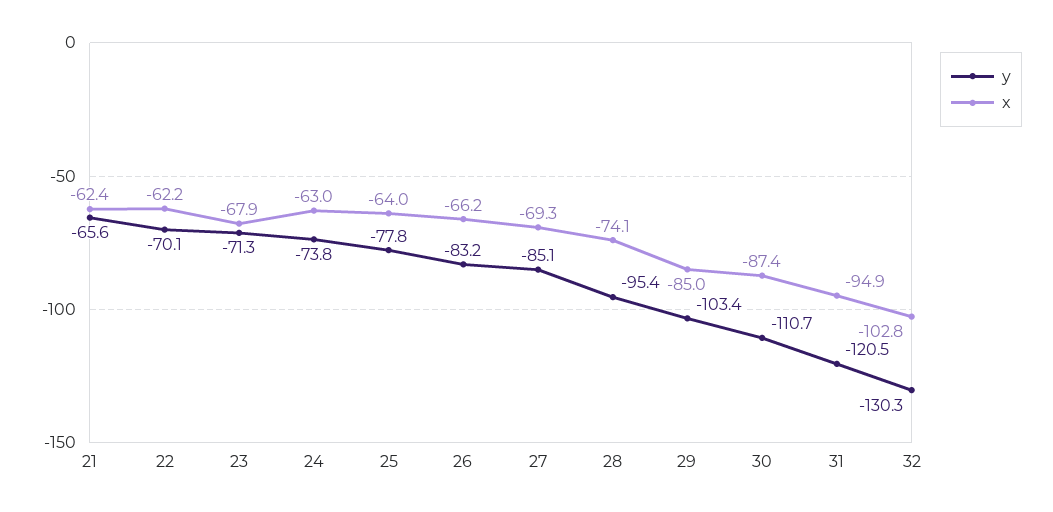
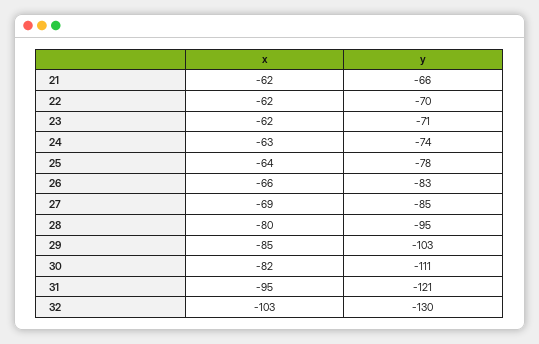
  {
    "y": {
      "21": -65.6,
      "22": -70.1,
      "23": -71.3,
      "24": -73.8,
      "25": -77.8,
      "26": -83.2,
      "27": -85.1,
      "28": -95.4,
      "29": -103.4,
      "30": -110.7,
      "31": -120.5,
      "32": -130.3
    },
    "x": {
      "21": -62.4,
      "22": -62.2,
-     "23": -67.9,
+     "23": -62,
      "24": -63,
      "25": -64,
      "26": -66.2,
      "27": -69.3,
-     "28": -74.1,
+     "28": -80,
      "29": -85,
-     "30": -87.4,
+     "30": -82,
      "31": -94.9,
      "32": -102.8
    }
  }

